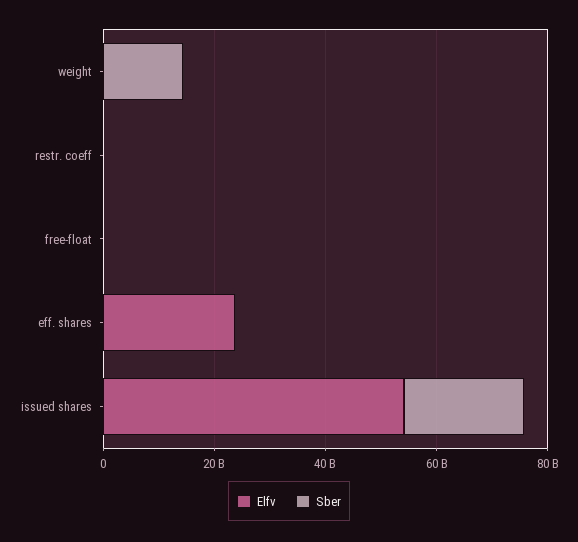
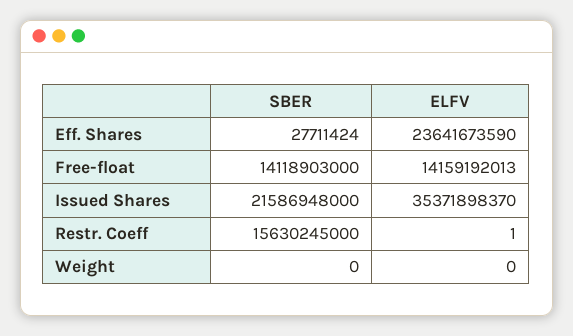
  {
    "Elfv": {
      "weight": 0,
      "restr. coeff": 1,
-     "free-float": 0,
+     "free-float": 14159192013,
      "eff. shares": 23641673590,
-     "issued shares": 55000000000
+     "issued shares": 35371898370
    },
    "Sber": {
-     "weight": 15000000000,
+     "weight": 0,
-     "restr. coeff": 0,
+     "restr. coeff": 15630245000,
-     "free-float": 0,
+     "free-float": 14118903000,
      "eff. shares": 27711424,
      "issued shares": 21586948000
    }
  }

